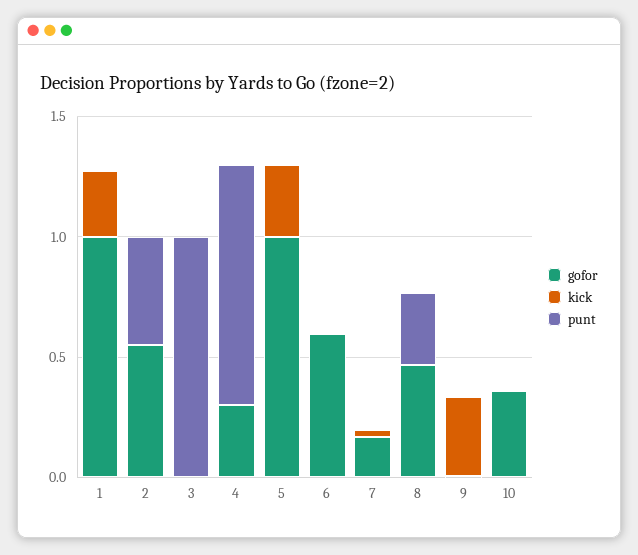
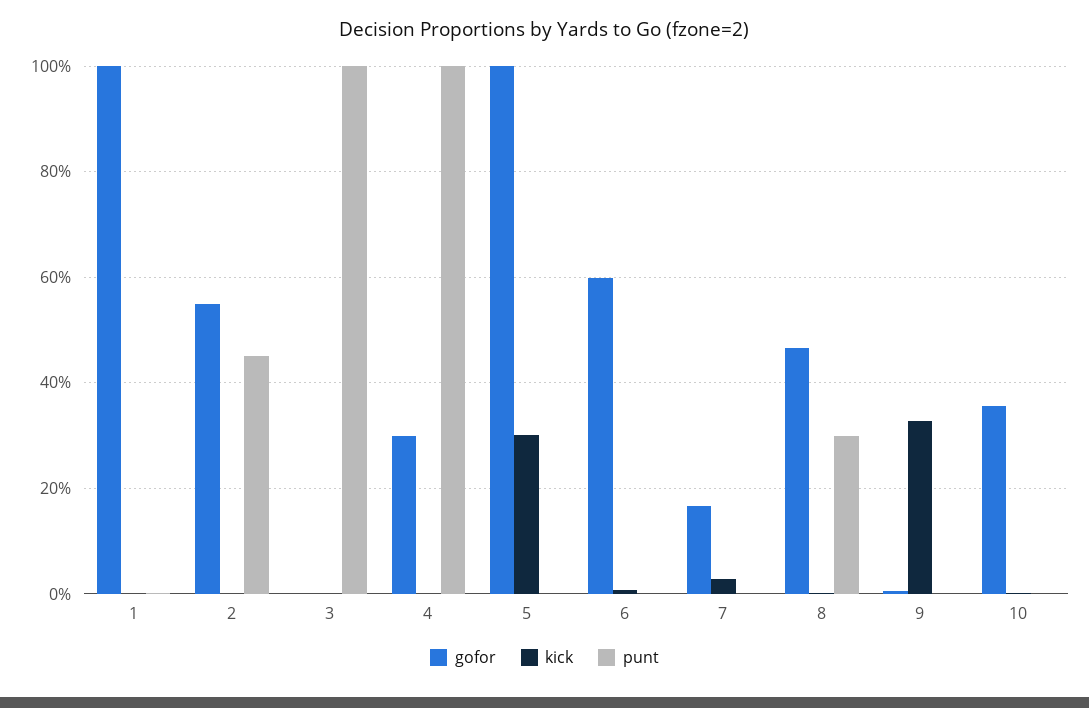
  {
    "gofor": {
      "1": 1,
      "2": 0.56,
      "3": 0,
      "4": 0.3,
      "5": 1,
      "6": 0.6,
      "7": 0.16,
      "8": 0.46,
      "9": 0,
      "10": 0.36
    },
    "kick": {
-     "1": 0.3,
+     "1": 0,
      "2": 0,
      "3": 0,
      "4": 0,
      "5": 0.3,
      "6": 0,
      "7": 0.02,
      "8": 0,
      "9": 0.32,
      "10": 0
    },
    "punt": {
      "1": 0,
      "2": 0.46,
      "3": 1,
      "4": 1,
      "5": 0,
      "6": 0,
      "7": 0,
      "8": 0.3,
      "9": 0,
      "10": 0
    }
  }

